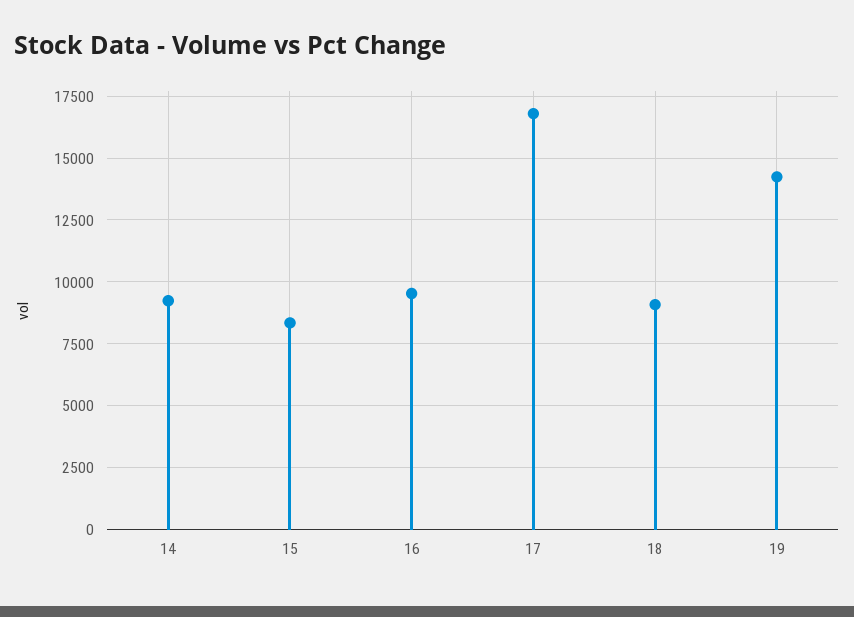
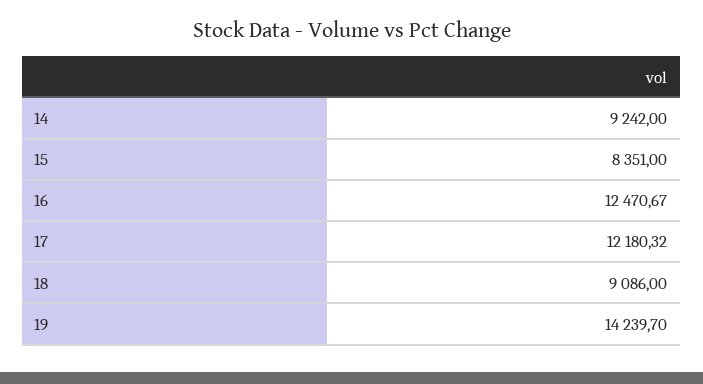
  {
    "14": 9242,
    "15": 8351,
-   "16": 9500,
+   "16": 12470.67,
-   "17": 16750,
+   "17": 12180.32,
    "18": 9086,
    "19": 14239.7
  }

